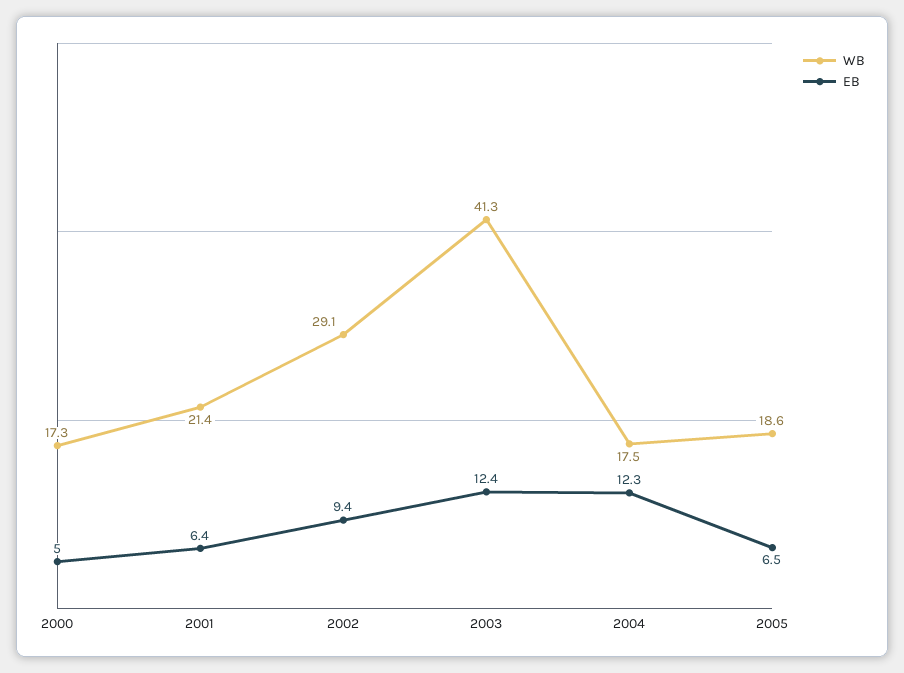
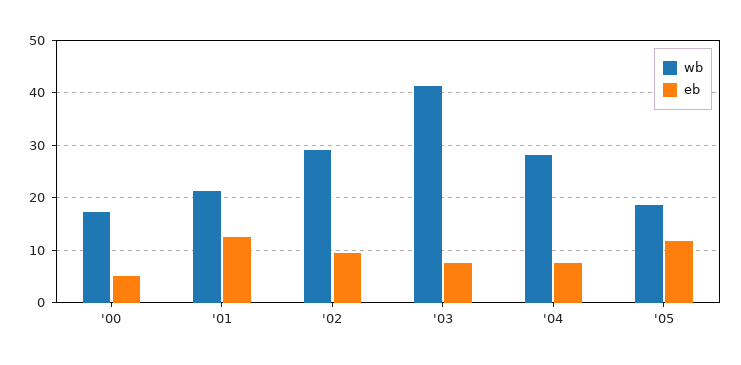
  {
    "WB": {
      "2000": 17.3,
      "2001": 21.4,
      "2002": 29.1,
      "2003": 41.3,
-     "2004": 17.5,
+     "2004": 28,
      "2005": 18.6
    },
    "EB": {
      "2000": 5,
-     "2001": 6.4,
+     "2001": 12,
      "2002": 9.4,
-     "2003": 12.4,
+     "2003": 8,
-     "2004": 12.3,
+     "2004": 8,
-     "2005": 6.5
+     "2005": 12
    }
  }

